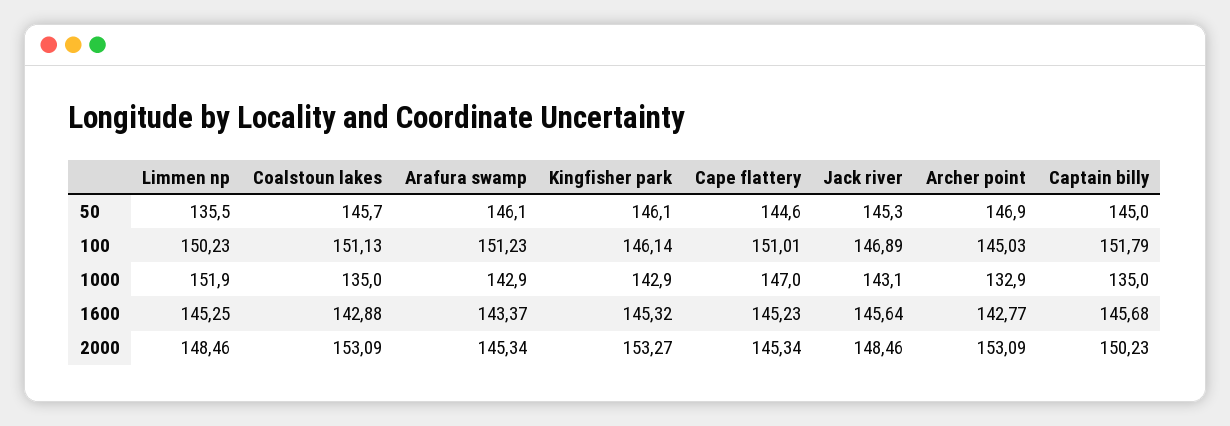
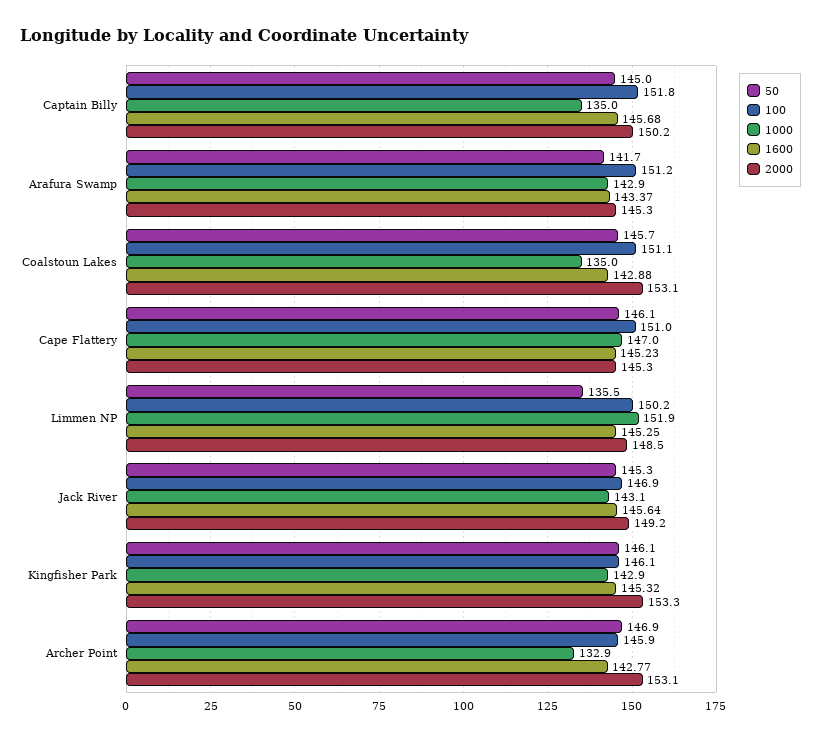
  {
    "50": {
      "Limmen np": 135.5,
      "Coalstoun lakes": 145.7,
-     "Arafura swamp": 146.1,
+     "Arafura swamp": 141.7,
      "Kingfisher park": 146.1,
-     "Cape flattery": 144.6,
+     "Cape flattery": 146.1,
      "Jack river": 145.3,
      "Archer point": 146.9,
      "Captain billy": 145
    },
    "100": {
      "Limmen np": 150.23,
      "Coalstoun lakes": 151.13,
      "Arafura swamp": 151.23,
      "Kingfisher park": 146.14,
      "Cape flattery": 151.01,
      "Jack river": 146.89,
-     "Archer point": 145.03,
+     "Archer point": 145.9,
      "Captain billy": 151.79
    },
    "1000": {
      "Limmen np": 151.9,
      "Coalstoun lakes": 135,
      "Arafura swamp": 142.9,
      "Kingfisher park": 142.9,
      "Cape flattery": 147,
      "Jack river": 143.1,
      "Archer point": 132.9,
      "Captain billy": 135
    },
    "1600": {
      "Limmen np": 145.25,
      "Coalstoun lakes": 142.88,
      "Arafura swamp": 143.37,
      "Kingfisher park": 145.32,
      "Cape flattery": 145.23,
      "Jack river": 145.64,
      "Archer point": 142.77,
      "Captain billy": 145.68
    },
    "2000": {
      "Limmen np": 148.46,
      "Coalstoun lakes": 153.09,
      "Arafura swamp": 145.34,
      "Kingfisher park": 153.27,
      "Cape flattery": 145.34,
-     "Jack river": 148.46,
+     "Jack river": 149.2,
      "Archer point": 153.09,
      "Captain billy": 150.23
    }
  }

